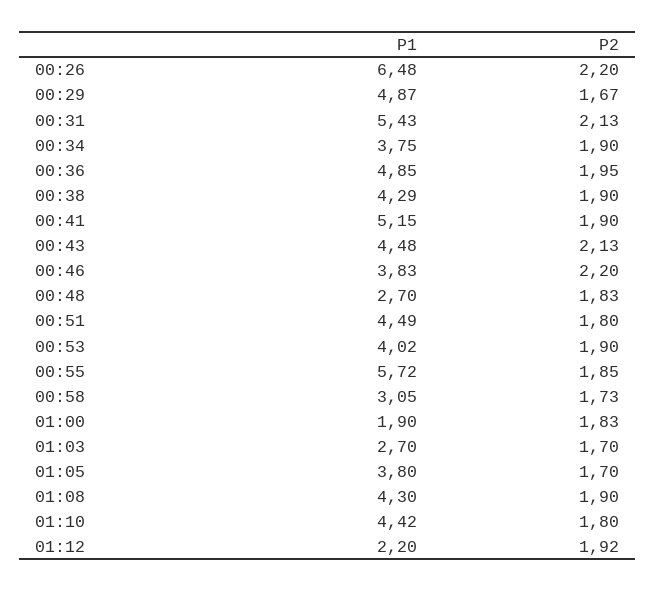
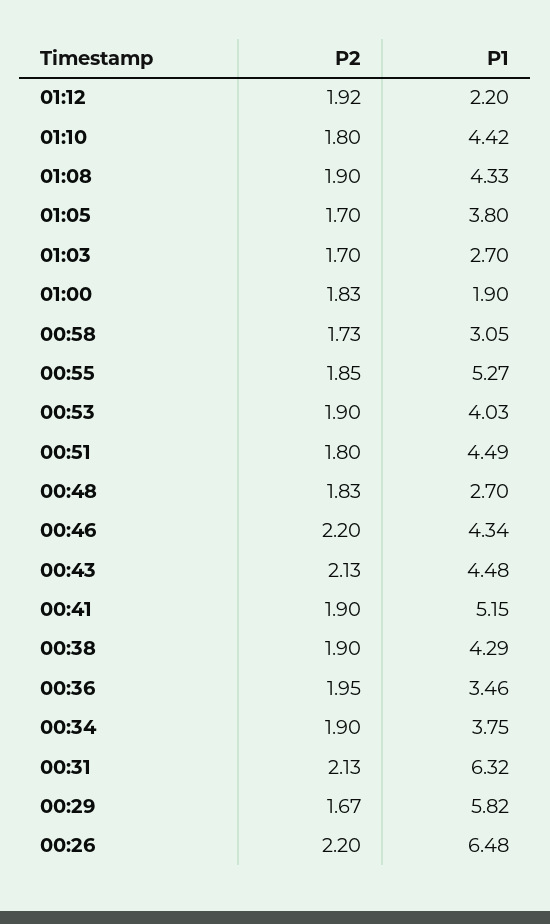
  {
    "P1": {
      "00:26": 6.48,
-     "00:29": 4.87,
+     "00:29": 5.82,
-     "00:31": 5.43,
+     "00:31": 6.32,
      "00:34": 3.75,
-     "00:36": 4.85,
+     "00:36": 3.46,
      "00:38": 4.29,
      "00:41": 5.15,
      "00:43": 4.48,
-     "00:46": 3.83,
+     "00:46": 4.34,
      "00:48": 2.7,
      "00:51": 4.49,
-     "00:53": 4.02,
+     "00:53": 4.03,
-     "00:55": 5.72,
+     "00:55": 5.27,
      "00:58": 3.05,
      "01:00": 1.9,
      "01:03": 2.7,
      "01:05": 3.8,
-     "01:08": 4.3,
+     "01:08": 4.33,
      "01:10": 4.42,
      "01:12": 2.2
    },
    "P2": {
      "00:26": 2.2,
      "00:29": 1.67,
      "00:31": 2.13,
      "00:34": 1.9,
      "00:36": 1.95,
      "00:38": 1.9,
      "00:41": 1.9,
      "00:43": 2.13,
      "00:46": 2.2,
      "00:48": 1.83,
      "00:51": 1.8,
      "00:53": 1.9,
      "00:55": 1.85,
      "00:58": 1.73,
      "01:00": 1.83,
      "01:03": 1.7,
      "01:05": 1.7,
      "01:08": 1.9,
      "01:10": 1.8,
      "01:12": 1.92
    }
  }

